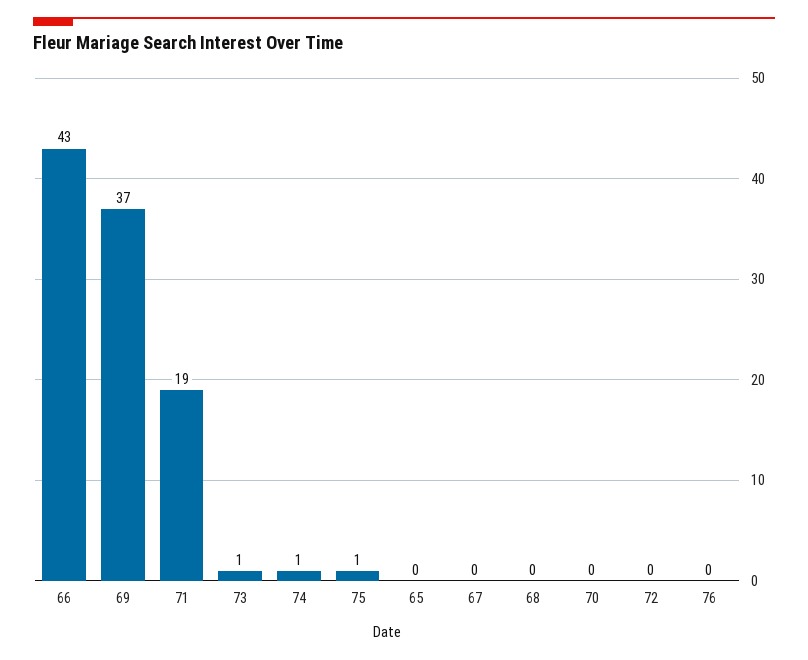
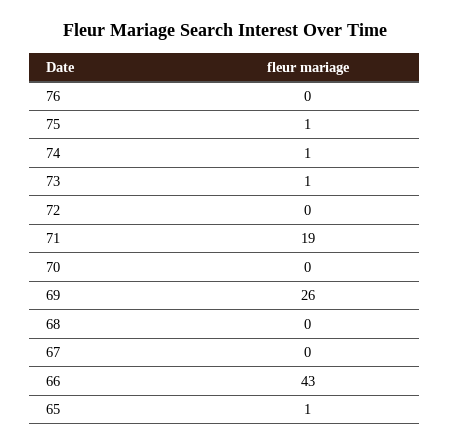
  {
    "66": 43,
-   "69": 37,
+   "69": 26,
    "71": 19,
    "73": 1,
    "74": 1,
    "75": 1,
-   "65": 0,
+   "65": 1,
    "67": 0,
    "68": 0,
    "70": 0,
    "72": 0,
    "76": 0
  }

